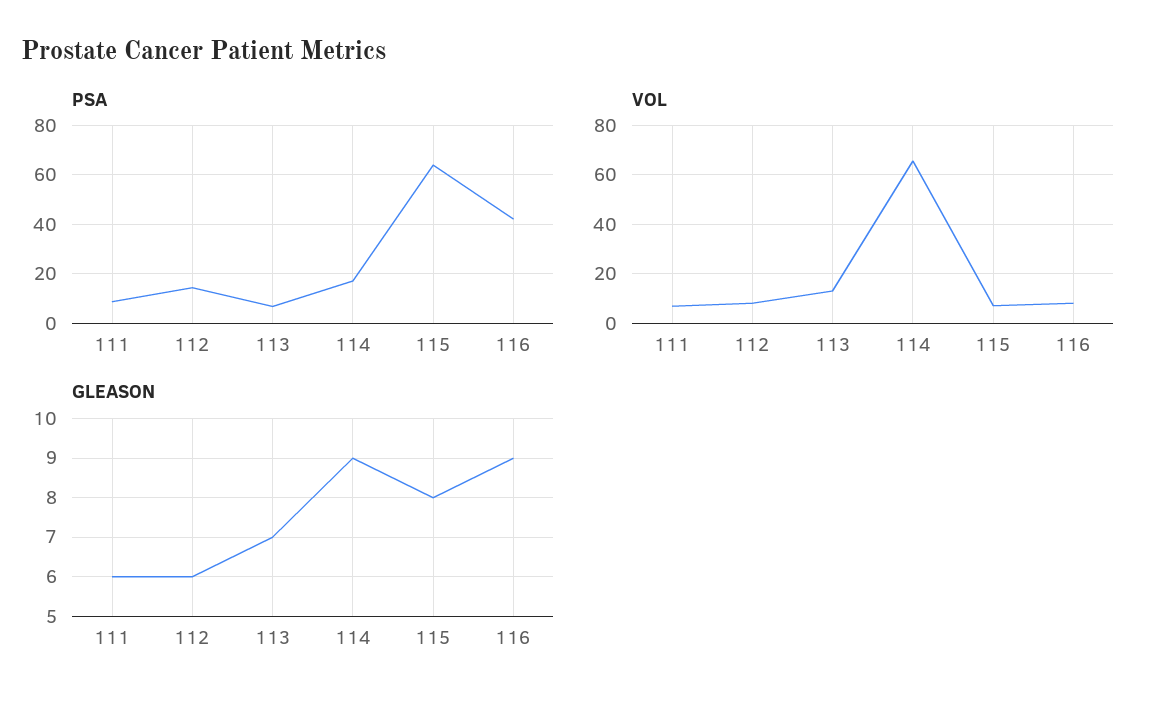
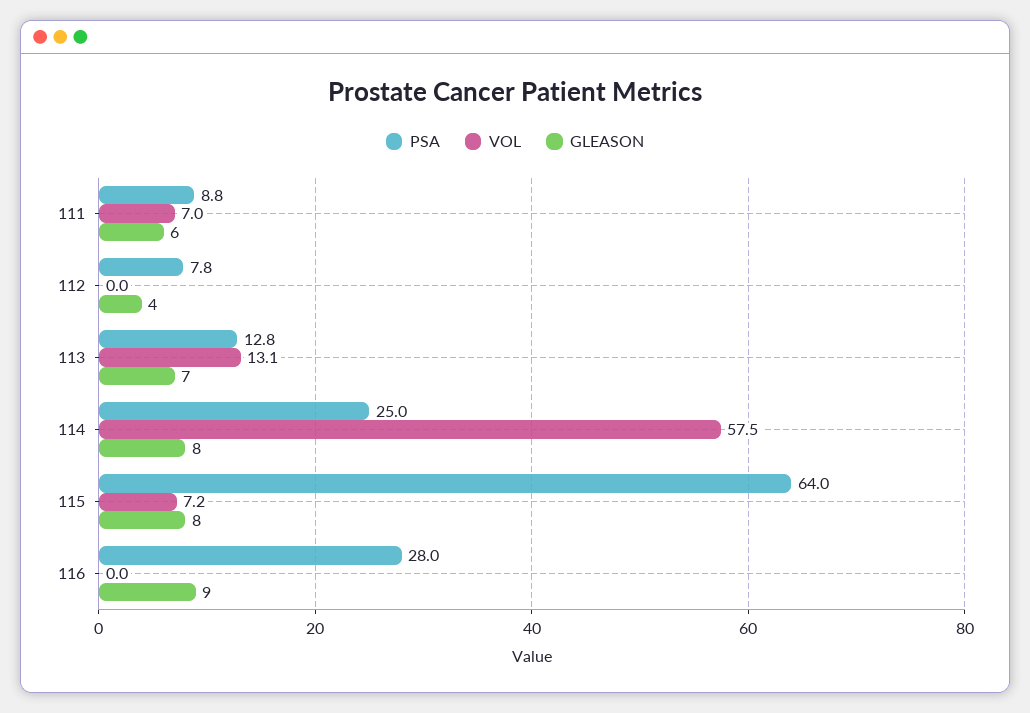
  {
    "PSA": {
      "111": 8.8,
-     "112": 15,
+     "112": 7.8,
-     "113": 7.5,
+     "113": 12.8,
-     "114": 17.5,
+     "114": 25,
      "115": 64,
-     "116": 42.5
+     "116": 28
    },
    "VOL": {
      "111": 7,
-     "112": 7.5,
+     "112": 0,
      "113": 13.1,
-     "114": 65,
+     "114": 57.5,
      "115": 7.2,
-     "116": 7.5
+     "116": 0
    },
    "GLEASON": {
      "111": 6,
-     "112": 6,
+     "112": 4,
      "113": 7,
-     "114": 9,
+     "114": 8,
      "115": 8,
      "116": 9
    }
  }

